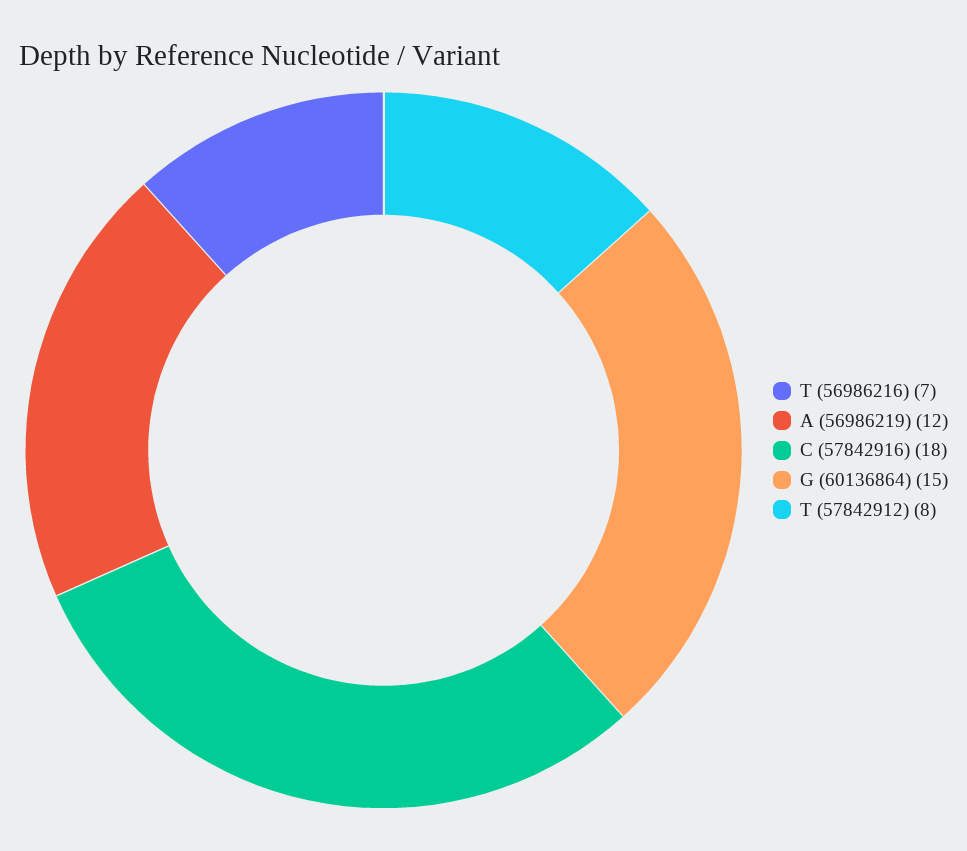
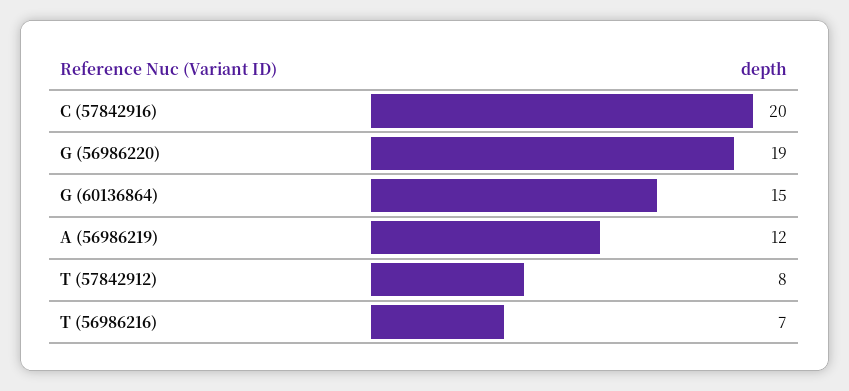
  {
    "T (56986216)": 7,
    "A (56986219)": 12,
-   "C (57842916)": 18,
+   "C (57842916)": 20,
    "G (60136864)": 15,
-   "T (57842912)": 8
+   "T (57842912)": 8,
+   "G (56986220)": 19
  }

